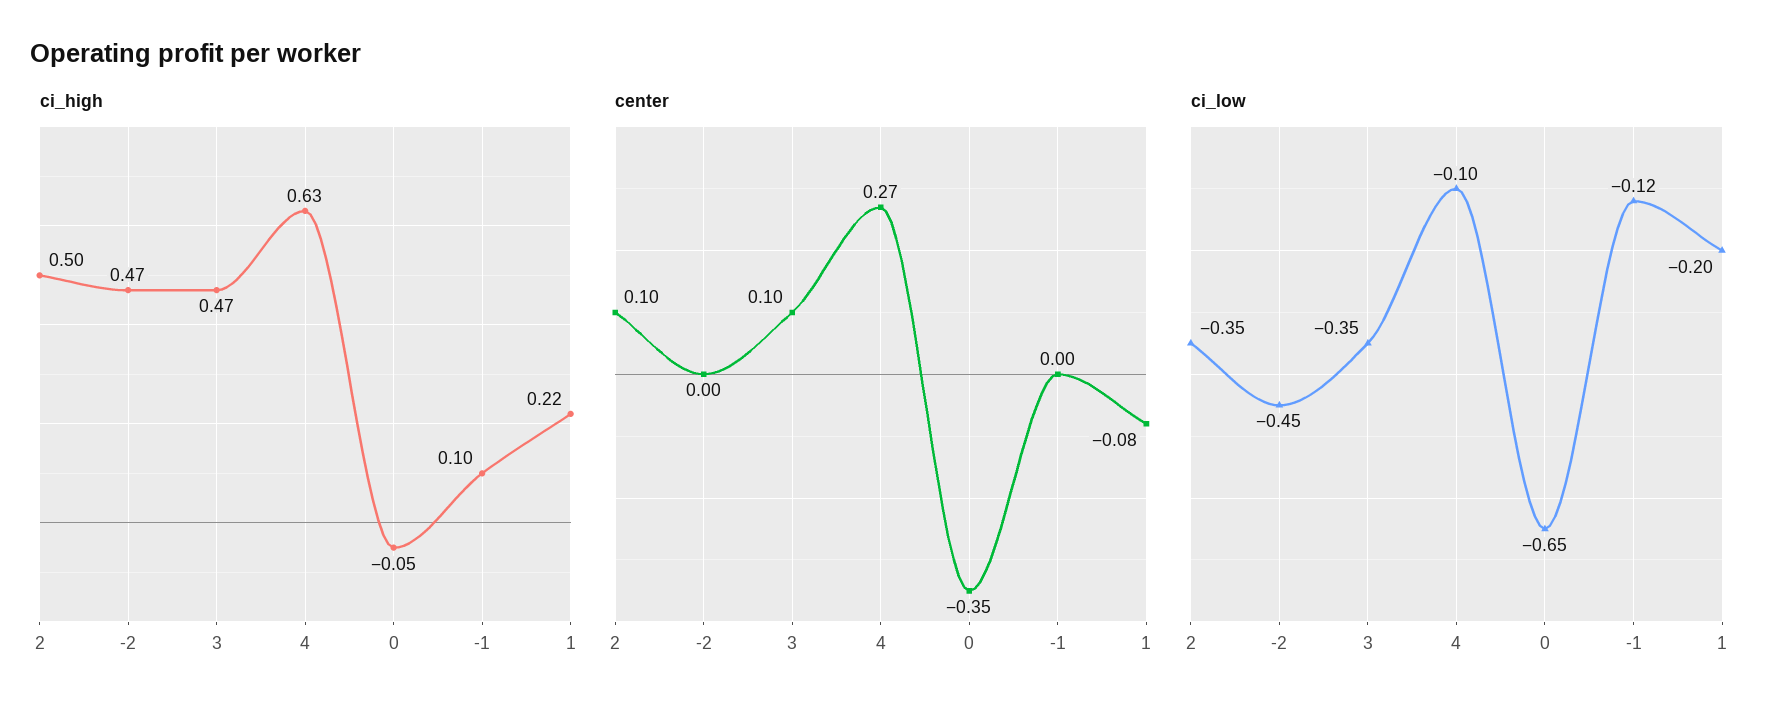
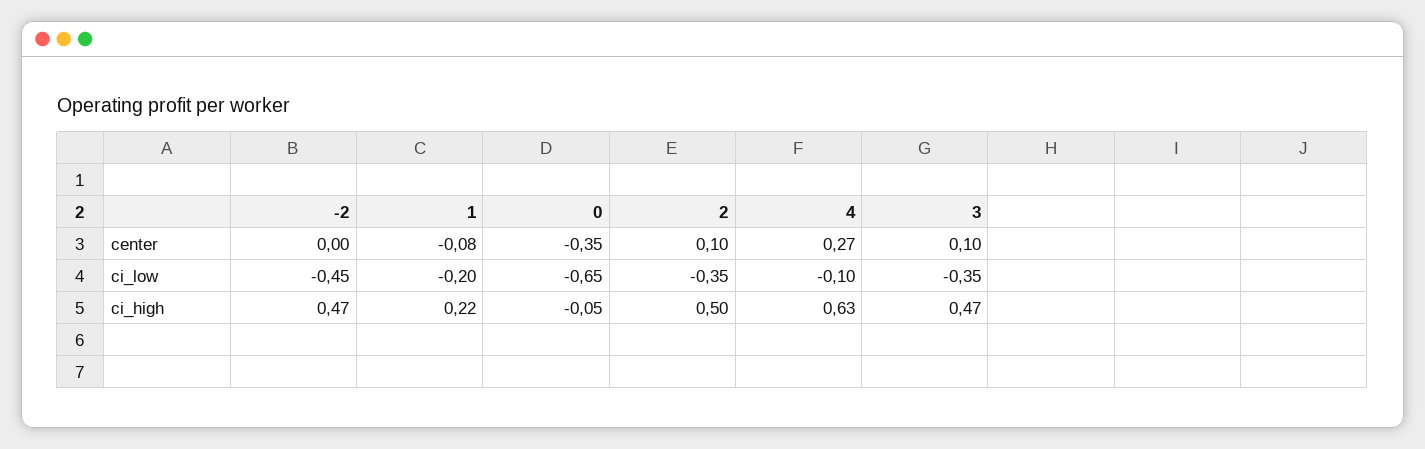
  {
    "ci_high": {
      "2": 0.5,
      "-2": 0.47,
      "3": 0.47,
      "4": 0.63,
      "0": -0.05,
-     "-1": 0.1,
      "1": 0.22
    },
    "center": {
      "2": 0.1,
      "-2": 0,
      "3": 0.1,
      "4": 0.27,
      "0": -0.35,
-     "-1": 0,
      "1": -0.08
    },
    "ci_low": {
      "2": -0.35,
      "-2": -0.45,
      "3": -0.35,
      "4": -0.1,
      "0": -0.65,
-     "-1": -0.12,
      "1": -0.2
    }
  }

